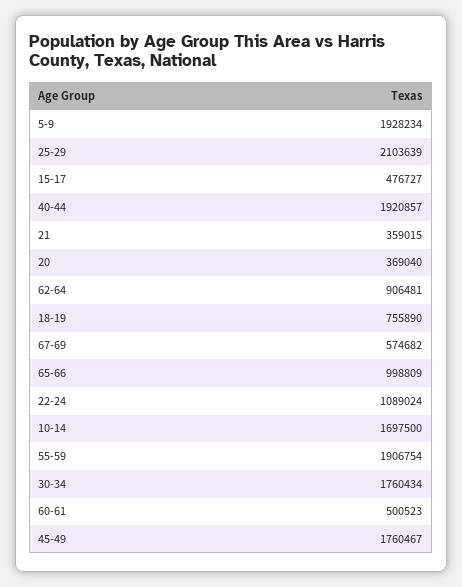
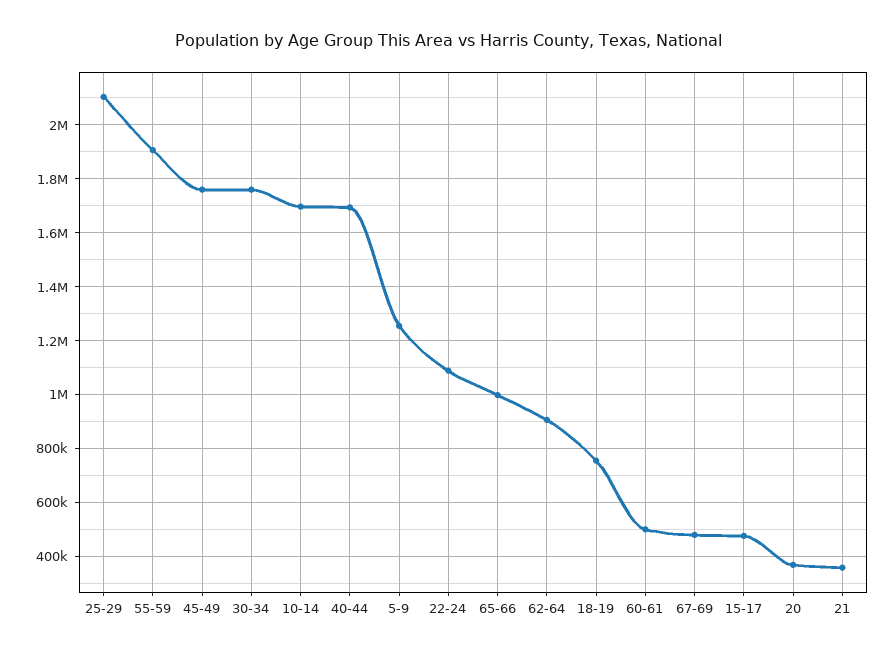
  {
-   "5-9": 1928234,
+   "5-9": 1250000,
    "25-29": 2103639,
    "15-17": 476727,
-   "40-44": 1920857,
+   "40-44": 1700000,
    "21": 359015,
    "20": 369040,
    "62-64": 906481,
    "18-19": 755890,
-   "67-69": 574682,
+   "67-69": 475000,
    "65-66": 998809,
    "22-24": 1089024,
    "10-14": 1697500,
    "55-59": 1906754,
    "30-34": 1760434,
    "60-61": 500523,
    "45-49": 1760467
  }

